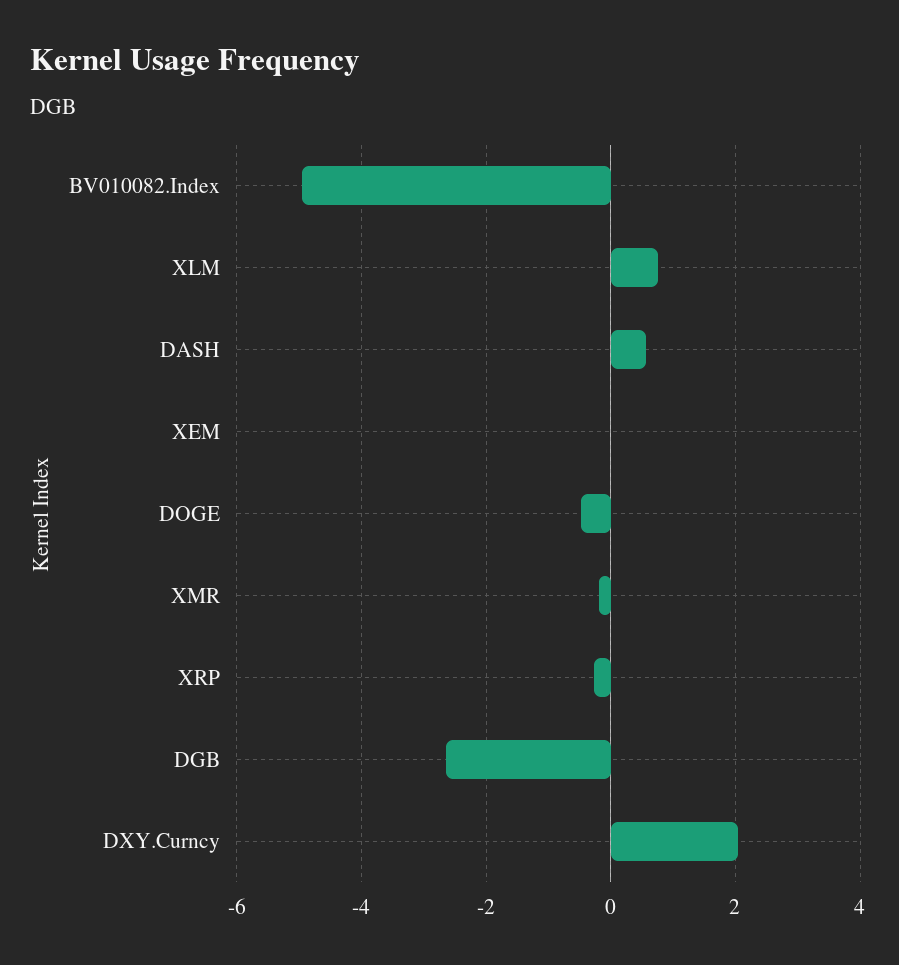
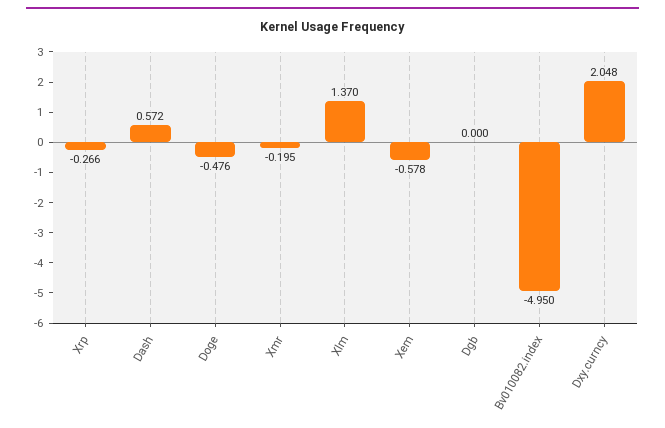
  {
    "BV010082.Index": -4.95,
-   "XLM": 0.8,
+   "XLM": 1.37,
    "DASH": 0.572,
-   "XEM": 0,
+   "XEM": -0.578,
    "DOGE": -0.476,
    "XMR": -0.195,
    "XRP": -0.266,
-   "DGB": -2.6,
+   "DGB": 0,
    "DXY.Curncy": 2.048
  }

